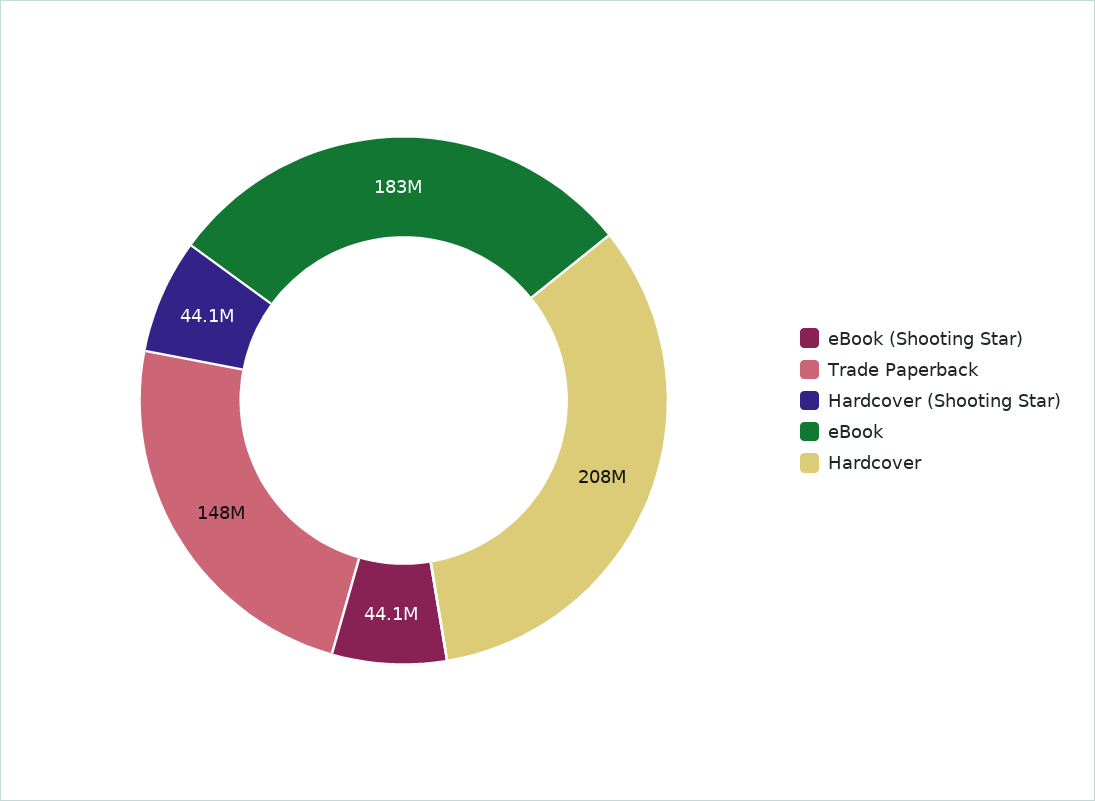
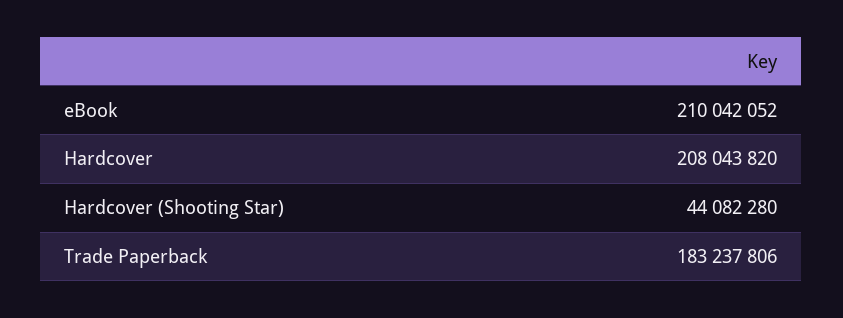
  {
-   "eBook (Shooting Star)": 44100000,
-   "Trade Paperback": 148000000,
+   "Trade Paperback": 183237806,
    "Hardcover (Shooting Star)": 44082280,
-   "eBook": 183000000,
+   "eBook": 210042052,
    "Hardcover": 208043820
  }

